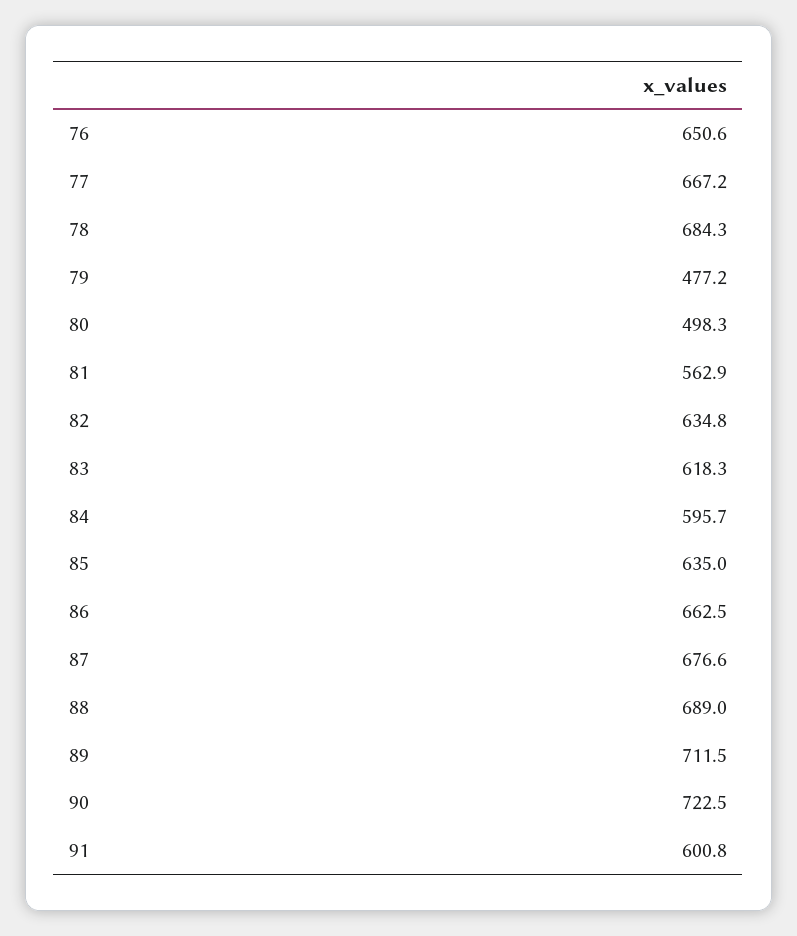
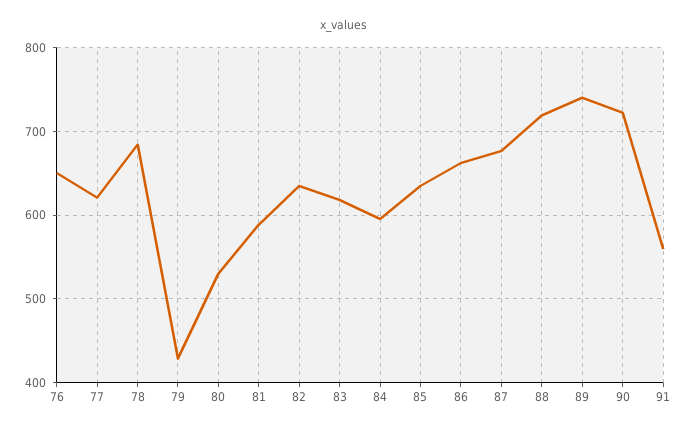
  {
    "76": 650.6,
-   "77": 667.2,
+   "77": 620,
    "78": 684.3,
-   "79": 477.2,
+   "79": 430,
-   "80": 498.3,
+   "80": 530,
-   "81": 562.9,
+   "81": 590,
    "82": 634.8,
    "83": 618.3,
    "84": 595.7,
    "85": 635,
    "86": 662.5,
    "87": 676.6,
-   "88": 689,
+   "88": 720,
-   "89": 711.5,
+   "89": 740,
    "90": 722.5,
-   "91": 600.8
+   "91": 560
  }

